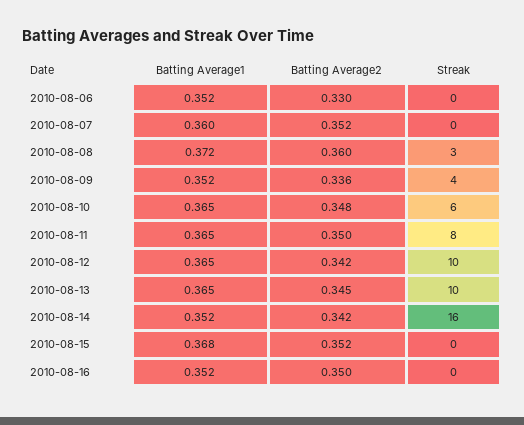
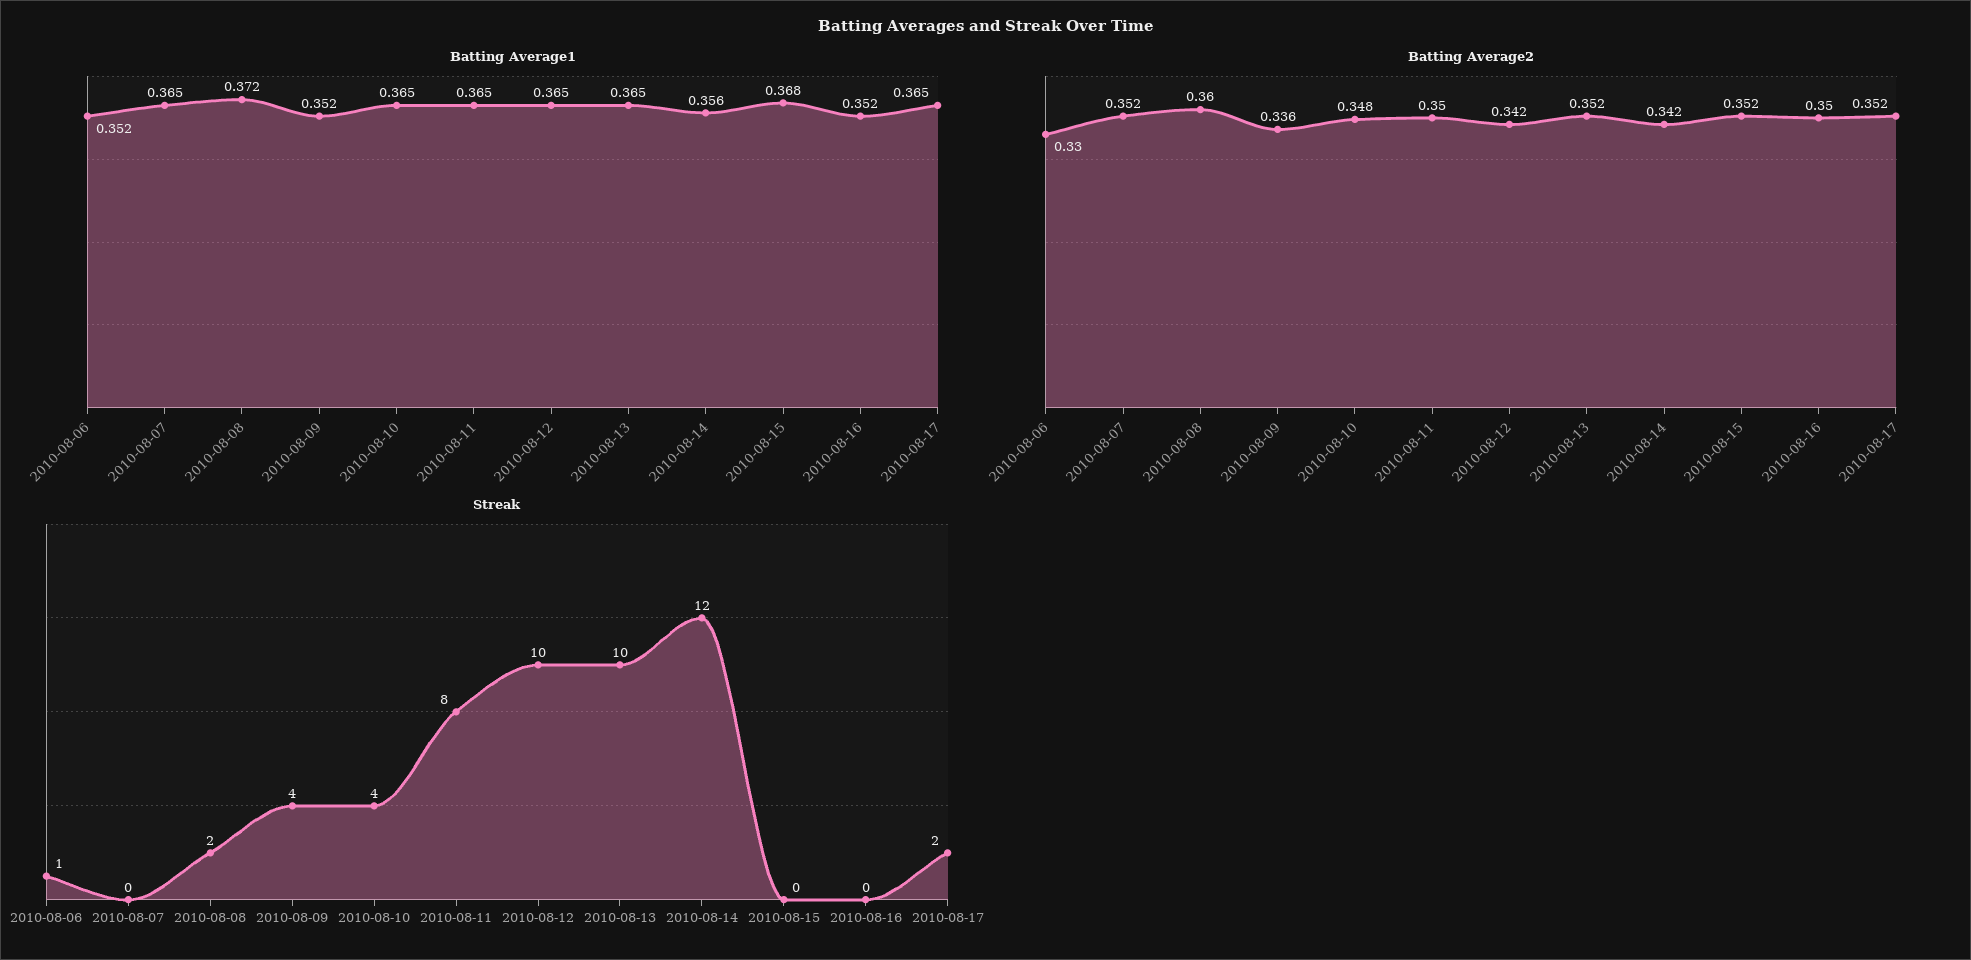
  {
    "Batting Average1": {
      "2010-08-06": 0.352,
-     "2010-08-07": 0.36,
+     "2010-08-07": 0.365,
      "2010-08-08": 0.372,
      "2010-08-09": 0.352,
      "2010-08-10": 0.365,
      "2010-08-11": 0.365,
      "2010-08-12": 0.365,
      "2010-08-13": 0.365,
-     "2010-08-14": 0.352,
+     "2010-08-14": 0.356,
      "2010-08-15": 0.368,
-     "2010-08-16": 0.352
+     "2010-08-16": 0.352,
+     "2010-08-17": 0.365
    },
    "Batting Average2": {
      "2010-08-06": 0.33,
      "2010-08-07": 0.352,
      "2010-08-08": 0.36,
      "2010-08-09": 0.336,
      "2010-08-10": 0.348,
      "2010-08-11": 0.35,
      "2010-08-12": 0.342,
-     "2010-08-13": 0.345,
+     "2010-08-13": 0.352,
      "2010-08-14": 0.342,
      "2010-08-15": 0.352,
-     "2010-08-16": 0.35
+     "2010-08-16": 0.35,
+     "2010-08-17": 0.352
    },
    "Streak": {
-     "2010-08-06": 0,
+     "2010-08-06": 1,
      "2010-08-07": 0,
-     "2010-08-08": 3,
+     "2010-08-08": 2,
      "2010-08-09": 4,
-     "2010-08-10": 6,
+     "2010-08-10": 4,
      "2010-08-11": 8,
      "2010-08-12": 10,
      "2010-08-13": 10,
-     "2010-08-14": 16,
+     "2010-08-14": 12,
      "2010-08-15": 0,
-     "2010-08-16": 0
+     "2010-08-16": 0,
+     "2010-08-17": 2
    }
  }

